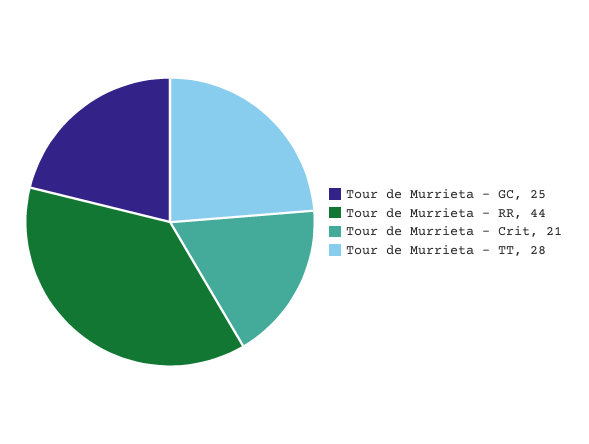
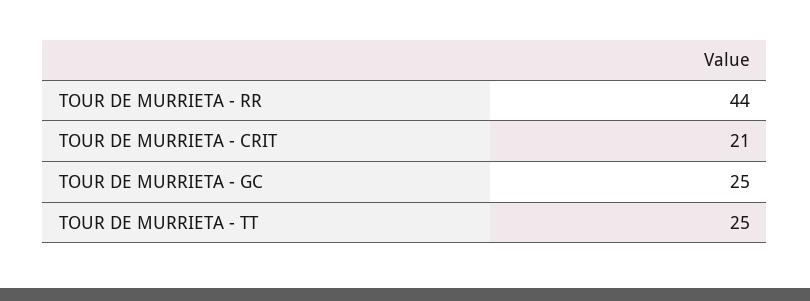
  {
    "Tour de Murrieta - GC": 25,
    "Tour de Murrieta - RR": 44,
    "Tour de Murrieta - Crit": 21,
-   "Tour de Murrieta - TT": 28
+   "Tour de Murrieta - TT": 25
  }

